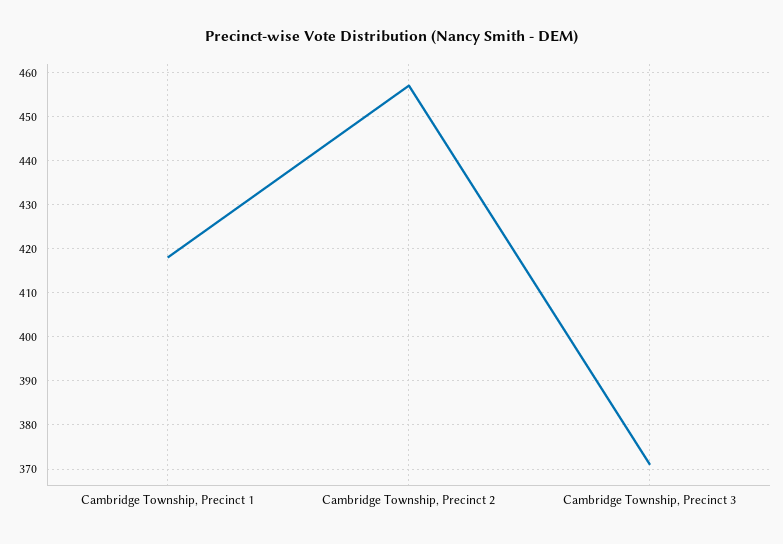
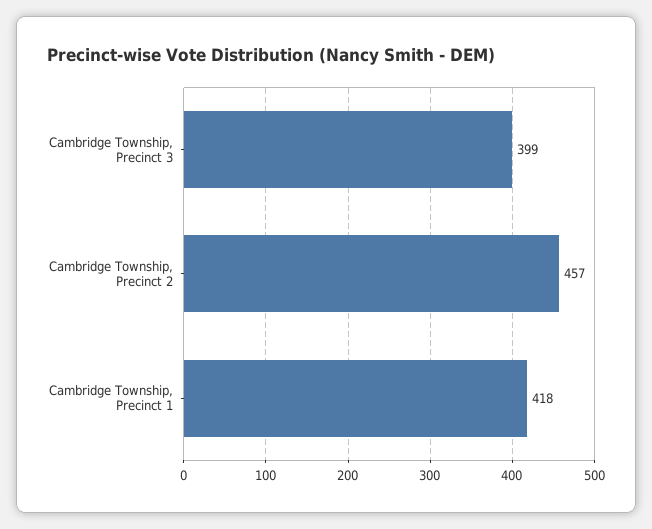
  {
    "Cambridge Township, Precinct 1": 418,
    "Cambridge Township, Precinct 2": 457,
-   "Cambridge Township, Precinct 3": 370
+   "Cambridge Township, Precinct 3": 399
  }

